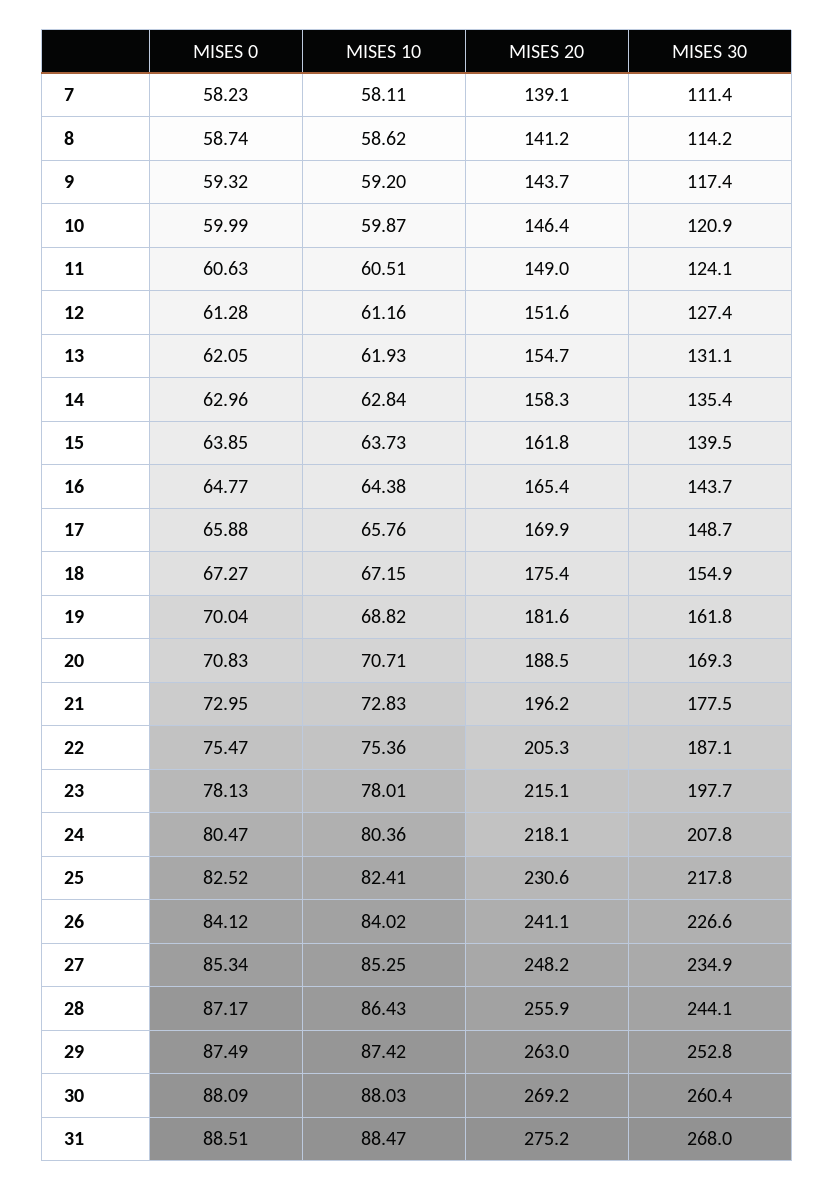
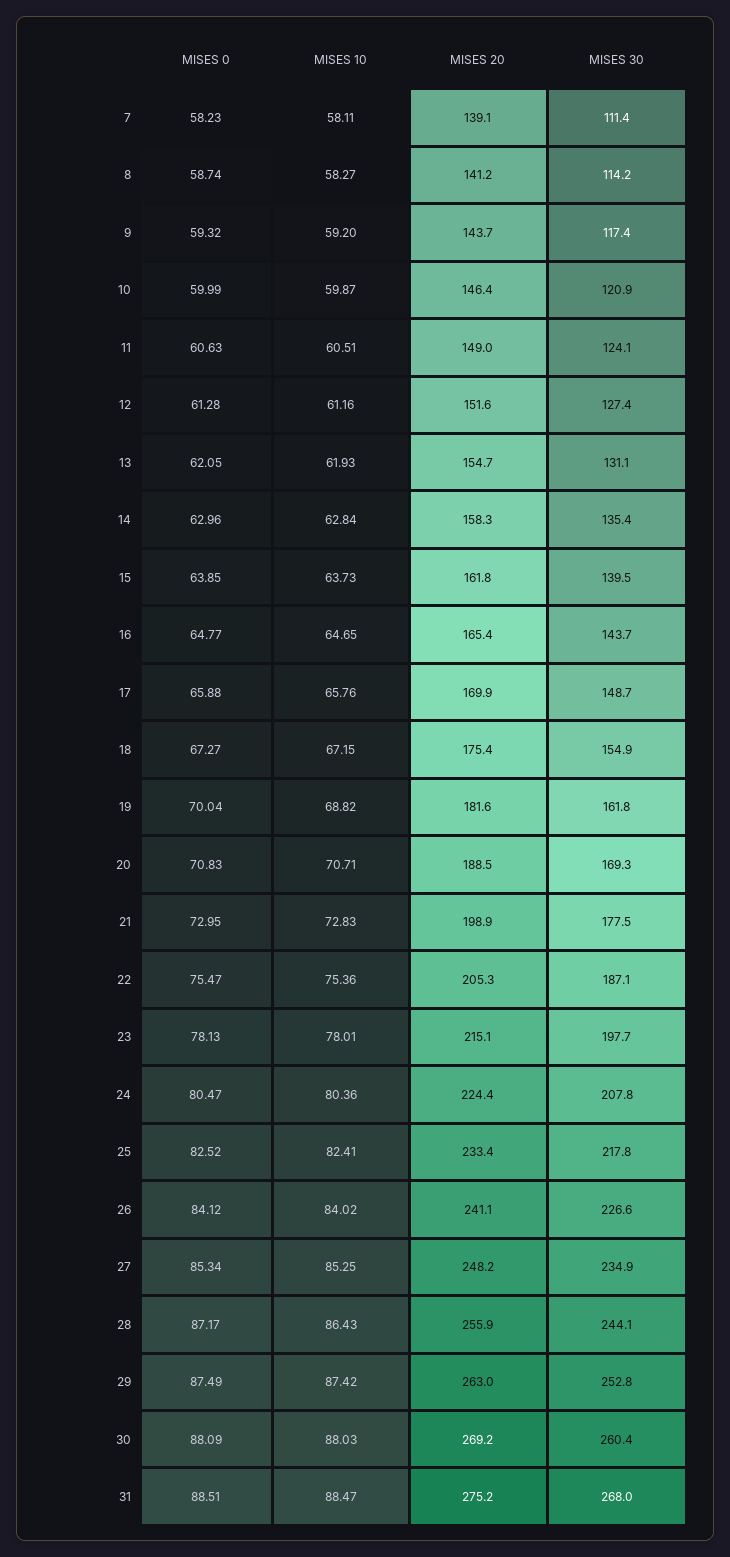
  {
    "MISES 0": {
      "7": 58.23,
      "8": 58.74,
      "9": 59.32,
      "10": 59.99,
      "11": 60.63,
      "12": 61.28,
      "13": 62.05,
      "14": 62.96,
      "15": 63.85,
      "16": 64.77,
      "17": 65.88,
      "18": 67.27,
      "19": 70.04,
      "20": 70.83,
      "21": 72.95,
      "22": 75.47,
      "23": 78.13,
      "24": 80.47,
      "25": 82.52,
      "26": 84.12,
      "27": 85.34,
      "28": 87.17,
      "29": 87.49,
      "30": 88.09,
      "31": 88.51
    },
    "MISES 10": {
      "7": 58.11,
-     "8": 58.62,
+     "8": 58.27,
      "9": 59.2,
      "10": 59.87,
      "11": 60.51,
      "12": 61.16,
      "13": 61.93,
      "14": 62.84,
      "15": 63.73,
-     "16": 64.38,
+     "16": 64.65,
      "17": 65.76,
      "18": 67.15,
      "19": 68.82,
      "20": 70.71,
      "21": 72.83,
      "22": 75.36,
      "23": 78.01,
      "24": 80.36,
      "25": 82.41,
      "26": 84.02,
      "27": 85.25,
      "28": 86.43,
      "29": 87.42,
      "30": 88.03,
      "31": 88.47
    },
    "MISES 20": {
      "7": 139.1,
      "8": 141.2,
      "9": 143.7,
      "10": 146.4,
      "11": 149,
      "12": 151.6,
      "13": 154.7,
      "14": 158.3,
      "15": 161.8,
      "16": 165.4,
      "17": 169.9,
      "18": 175.4,
      "19": 181.6,
      "20": 188.5,
-     "21": 196.2,
+     "21": 198.9,
      "22": 205.3,
      "23": 215.1,
-     "24": 218.1,
+     "24": 224.4,
-     "25": 230.6,
+     "25": 233.4,
      "26": 241.1,
      "27": 248.2,
      "28": 255.9,
      "29": 263,
      "30": 269.2,
      "31": 275.2
    },
    "MISES 30": {
      "7": 111.4,
      "8": 114.2,
      "9": 117.4,
      "10": 120.9,
      "11": 124.1,
      "12": 127.4,
      "13": 131.1,
      "14": 135.4,
      "15": 139.5,
      "16": 143.7,
      "17": 148.7,
      "18": 154.9,
      "19": 161.8,
      "20": 169.3,
      "21": 177.5,
      "22": 187.1,
      "23": 197.7,
      "24": 207.8,
      "25": 217.8,
      "26": 226.6,
      "27": 234.9,
      "28": 244.1,
      "29": 252.8,
      "30": 260.4,
      "31": 268
    }
  }

